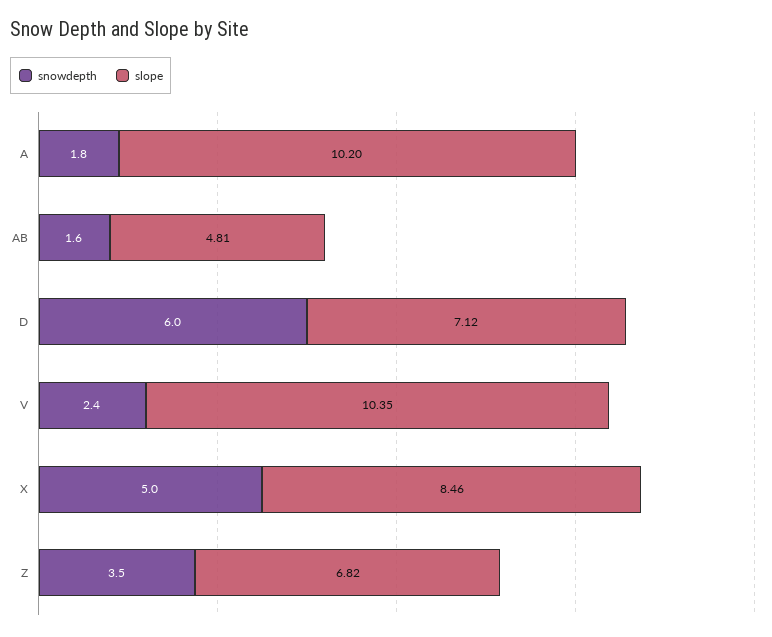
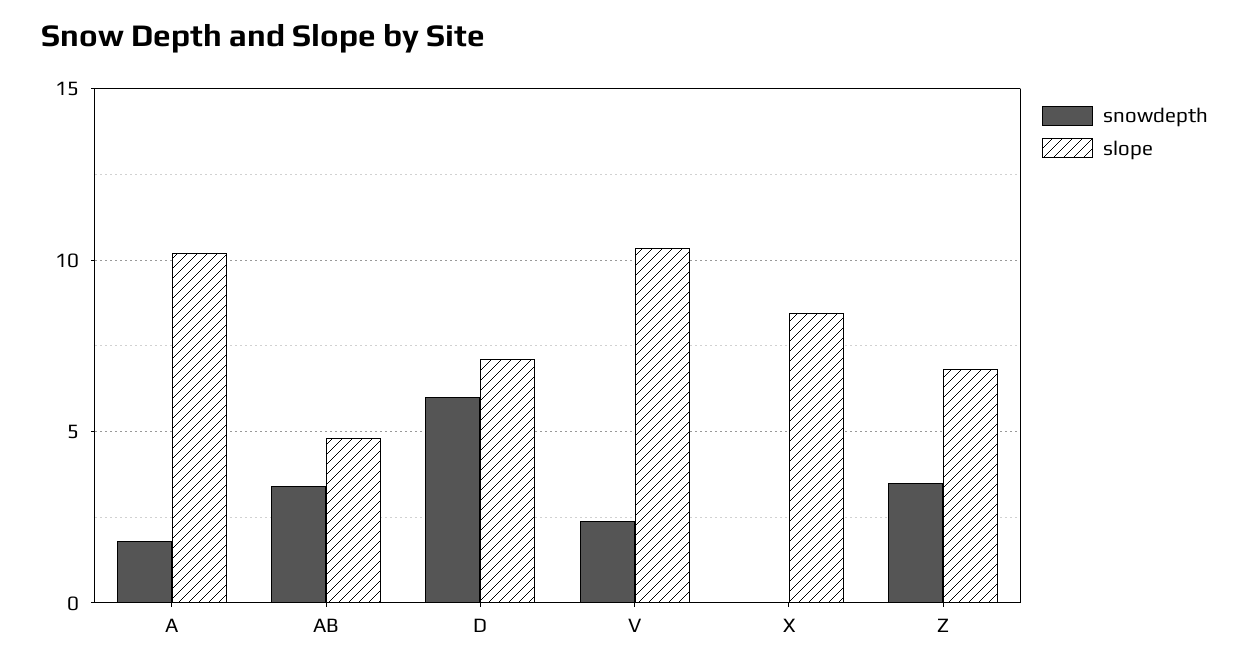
  {
    "snowdepth": {
      "A": 1.8,
-     "AB": 1.6,
+     "AB": 3.5,
      "D": 6,
      "V": 2.4,
-     "X": 5,
+     "X": 0,
      "Z": 3.5
    },
    "slope": {
      "A": 10.2,
      "AB": 4.81,
      "D": 7.12,
      "V": 10.35,
      "X": 8.46,
      "Z": 6.82
    }
  }

